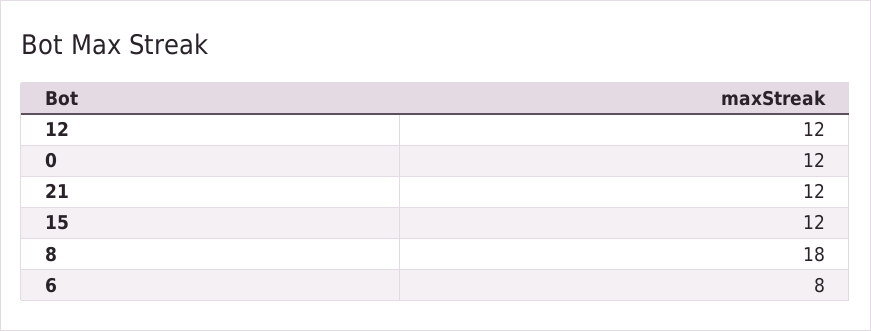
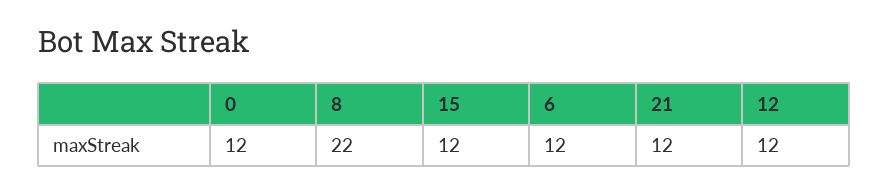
  {
    "12": 12,
    "0": 12,
    "21": 12,
    "15": 12,
-   "8": 18,
+   "8": 22,
-   "6": 8
+   "6": 12
  }

